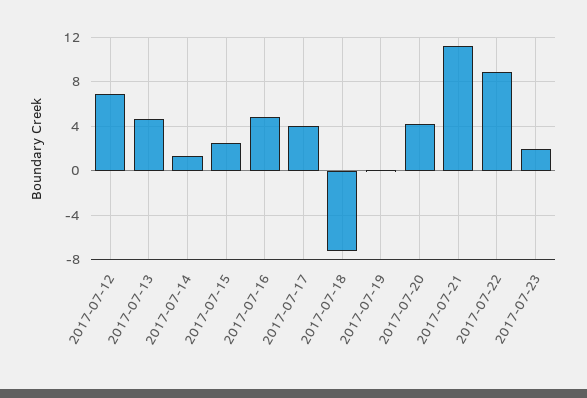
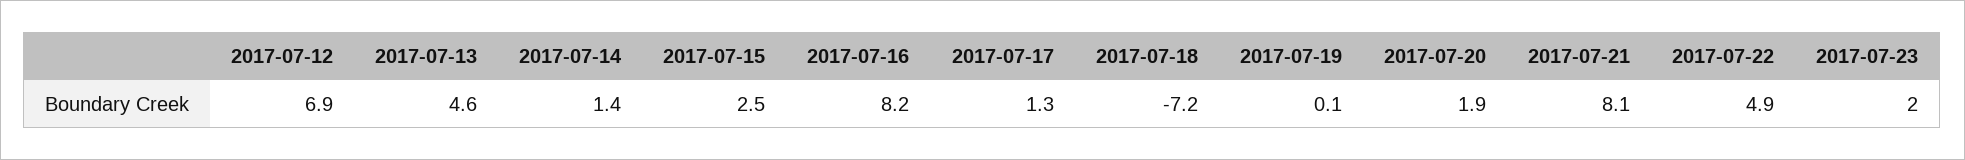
  {
    "2017-07-12": 6.9,
    "2017-07-13": 4.6,
    "2017-07-14": 1.4,
    "2017-07-15": 2.5,
-   "2017-07-16": 5,
+   "2017-07-16": 8.2,
-   "2017-07-17": 4,
+   "2017-07-17": 1.3,
    "2017-07-18": -7.2,
    "2017-07-19": 0.1,
-   "2017-07-20": 4,
+   "2017-07-20": 1.9,
-   "2017-07-21": 11,
+   "2017-07-21": 8.1,
-   "2017-07-22": 9,
+   "2017-07-22": 4.9,
    "2017-07-23": 2
  }

